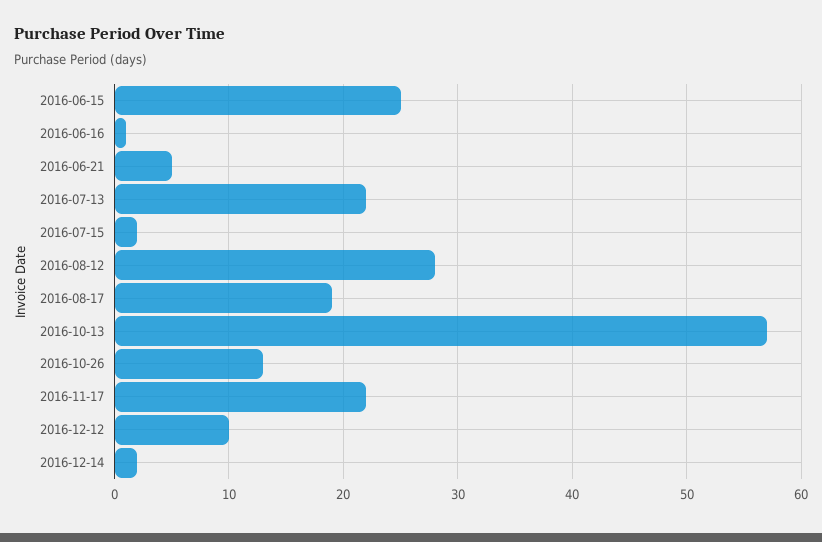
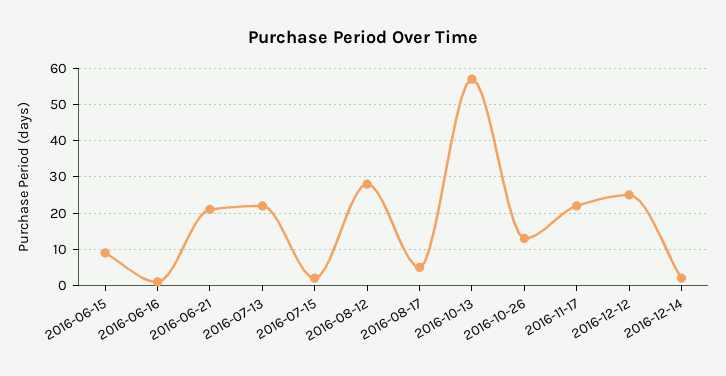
  {
-   "2016-06-15": 25,
+   "2016-06-15": 10,
    "2016-06-16": 1,
-   "2016-06-21": 5,
+   "2016-06-21": 20,
    "2016-07-13": 22,
    "2016-07-15": 2,
    "2016-08-12": 28,
-   "2016-08-17": 19,
+   "2016-08-17": 5,
    "2016-10-13": 57,
    "2016-10-26": 13,
    "2016-11-17": 22,
-   "2016-12-12": 10,
+   "2016-12-12": 25,
    "2016-12-14": 2
  }

